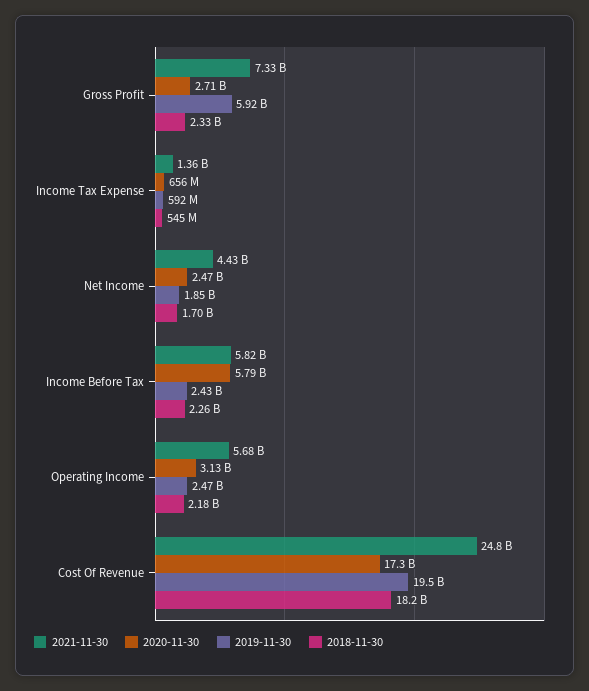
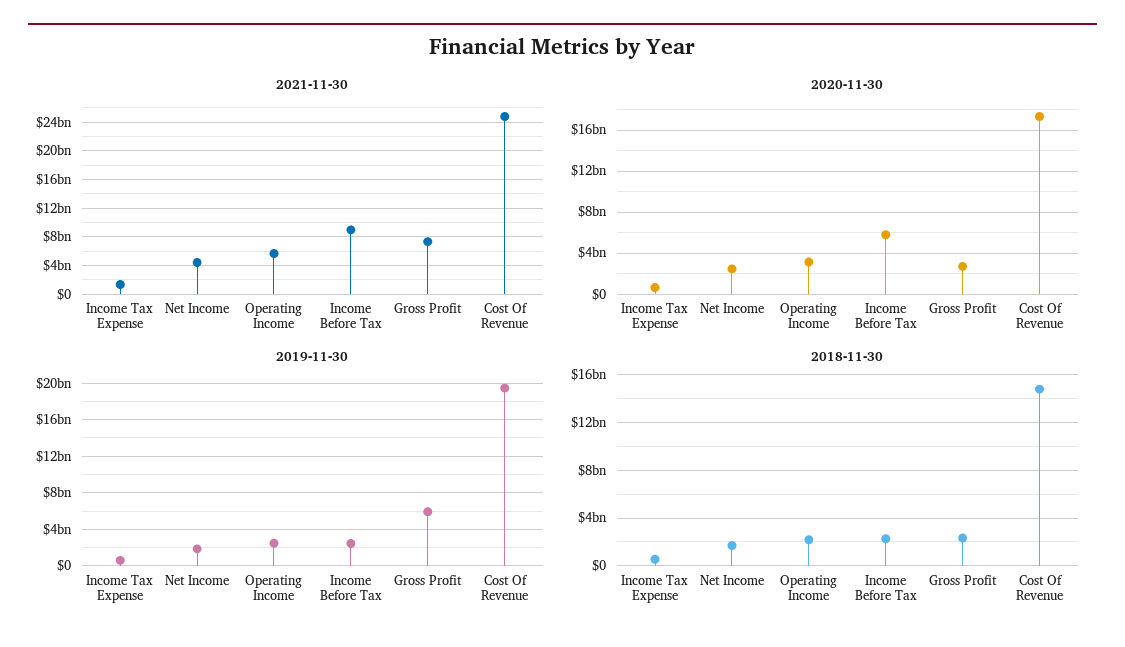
  {
    "2021-11-30": {
      "Gross Profit": 7330000000,
      "Income Tax Expense": 1360000000,
      "Net Income": 4430000000,
-     "Income Before Tax": 5820000000,
+     "Income Before Tax": 9000000000,
      "Operating Income": 5680000000,
      "Cost Of Revenue": 24800000000
    },
    "2020-11-30": {
      "Gross Profit": 2710000000,
      "Income Tax Expense": 656000000,
      "Net Income": 2470000000,
      "Income Before Tax": 5790000000,
      "Operating Income": 3130000000,
      "Cost Of Revenue": 17300000000
    },
    "2019-11-30": {
      "Gross Profit": 5920000000,
      "Income Tax Expense": 592000000,
      "Net Income": 1850000000,
      "Income Before Tax": 2430000000,
      "Operating Income": 2470000000,
      "Cost Of Revenue": 19500000000
    },
    "2018-11-30": {
      "Gross Profit": 2330000000,
      "Income Tax Expense": 545000000,
      "Net Income": 1700000000,
      "Income Before Tax": 2260000000,
      "Operating Income": 2180000000,
-     "Cost Of Revenue": 18200000000
+     "Cost Of Revenue": 15000000000
    }
  }

